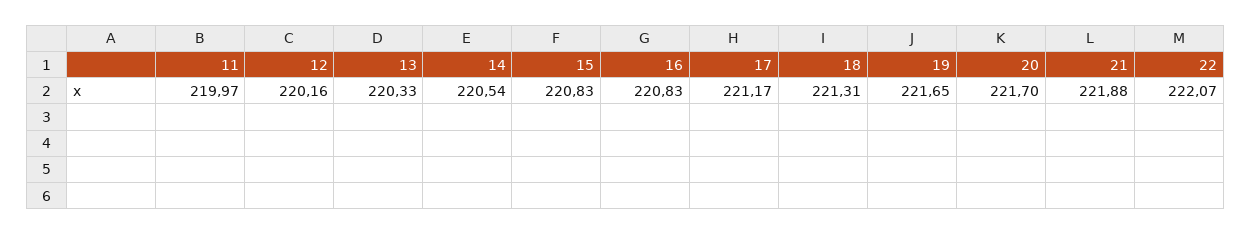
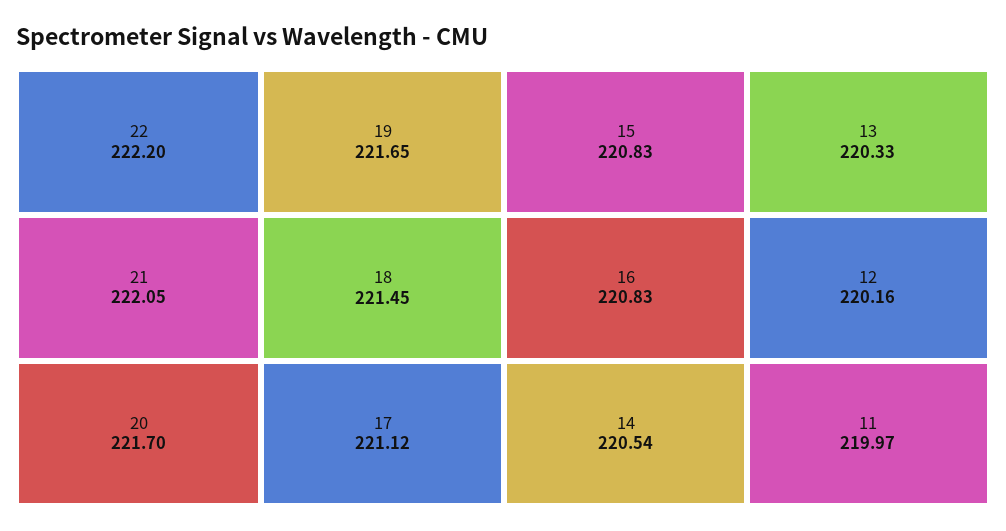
  {
    "11": 219.97,
    "12": 220.16,
    "13": 220.33,
    "14": 220.54,
    "15": 220.83,
    "16": 220.83,
-   "17": 221.17,
+   "17": 221.12,
-   "18": 221.31,
+   "18": 221.45,
    "19": 221.65,
    "20": 221.7,
-   "21": 221.88,
+   "21": 222.05,
-   "22": 222.07
+   "22": 222.2
  }

